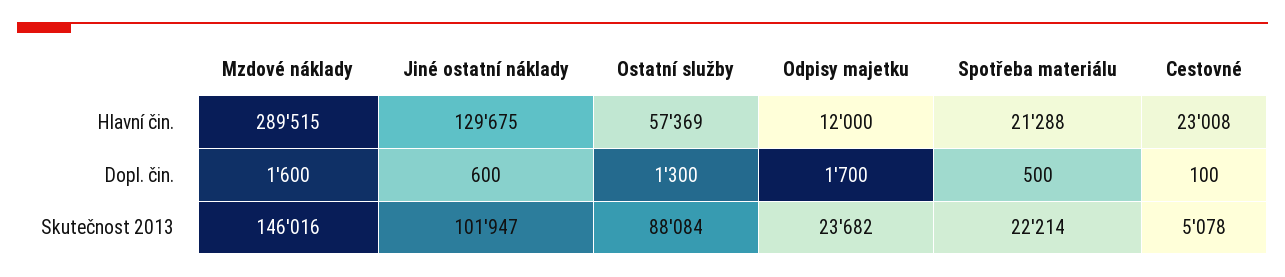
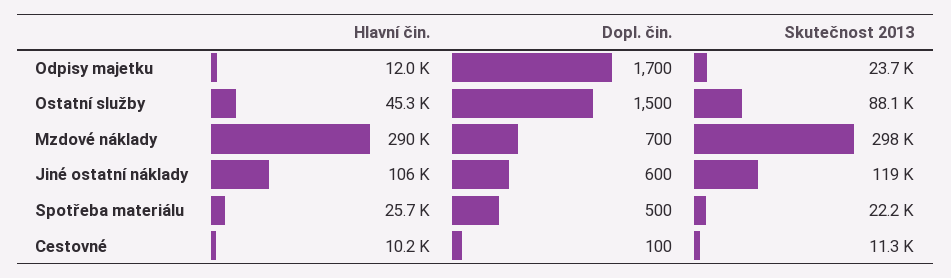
  {
    "Mzdové náklady": {
      "Hlavní čin.": 289515,
-     "Dopl. čin.": 1600,
+     "Dopl. čin.": 700,
-     "Skutečnost 2013": 146016
+     "Skutečnost 2013": 298000
    },
    "Jiné ostatní náklady": {
-     "Hlavní čin.": 129675,
+     "Hlavní čin.": 106000,
      "Dopl. čin.": 600,
-     "Skutečnost 2013": 101947
+     "Skutečnost 2013": 119000
    },
    "Ostatní služby": {
-     "Hlavní čin.": 57369,
+     "Hlavní čin.": 45300,
-     "Dopl. čin.": 1300,
+     "Dopl. čin.": 1500,
      "Skutečnost 2013": 88084
    },
    "Odpisy majetku": {
      "Hlavní čin.": 12000,
      "Dopl. čin.": 1700,
      "Skutečnost 2013": 23682
    },
    "Spotřeba materiálu": {
-     "Hlavní čin.": 21288,
+     "Hlavní čin.": 25700,
      "Dopl. čin.": 500,
      "Skutečnost 2013": 22214
    },
    "Cestovné": {
-     "Hlavní čin.": 23008,
+     "Hlavní čin.": 10200,
      "Dopl. čin.": 100,
-     "Skutečnost 2013": 5078
+     "Skutečnost 2013": 11300
    }
  }

